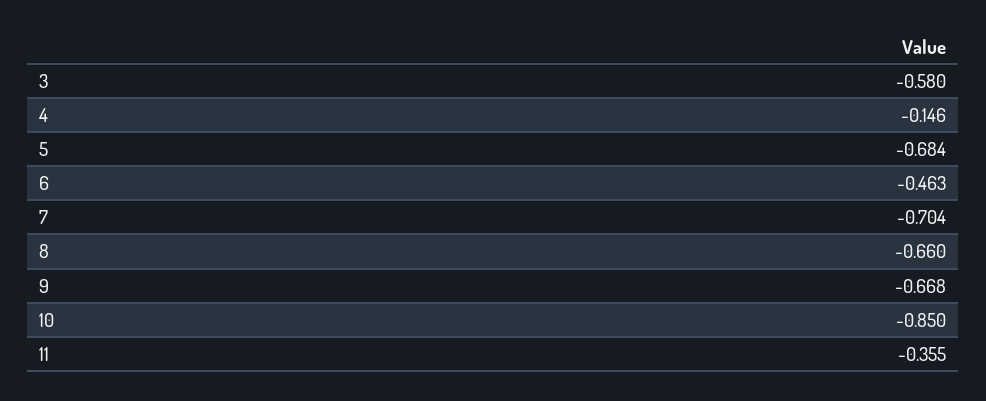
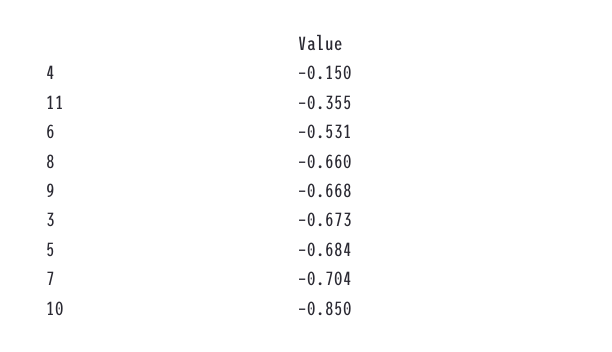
  {
-   "3": -0.58,
+   "3": -0.673,
-   "4": -0.146,
+   "4": -0.15,
    "5": -0.684,
-   "6": -0.463,
+   "6": -0.531,
    "7": -0.704,
    "8": -0.66,
    "9": -0.668,
    "10": -0.85,
    "11": -0.355
  }

